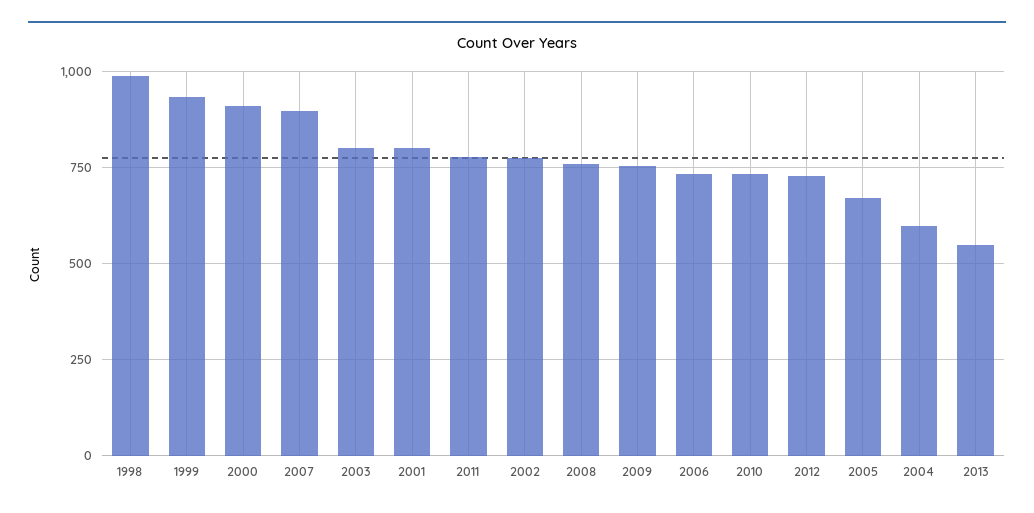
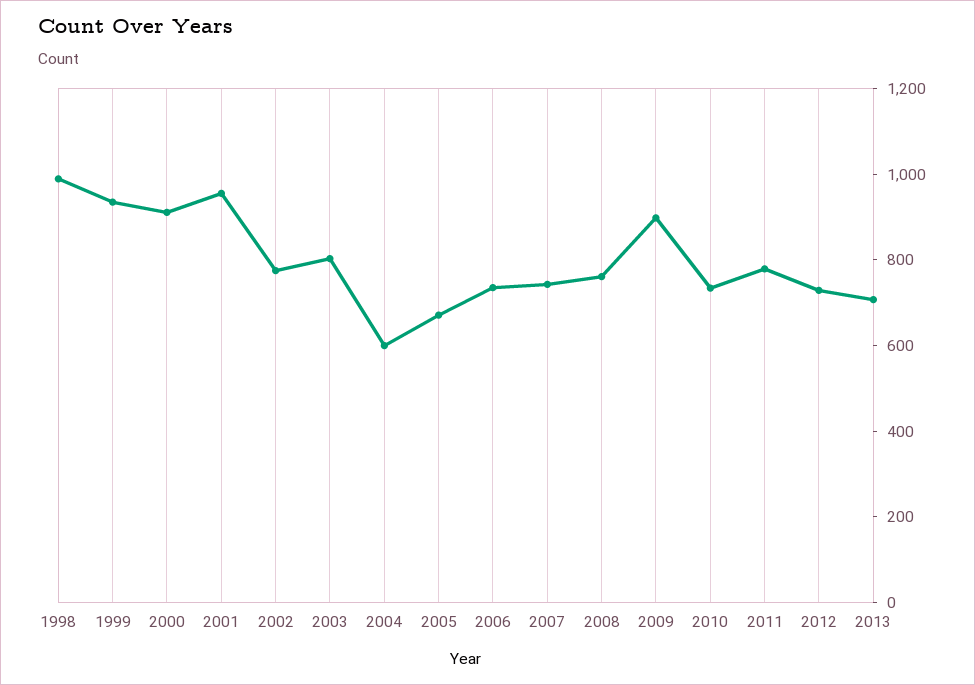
  {
    "1998": 1000,
    "1999": 925,
    "2000": 900,
-   "2007": 900,
+   "2007": 750,
    "2003": 800,
-   "2001": 800,
+   "2001": 950,
    "2011": 775,
    "2002": 775,
    "2008": 750,
-   "2009": 750,
+   "2009": 900,
    "2006": 725,
    "2010": 725,
    "2012": 725,
    "2005": 675,
    "2004": 600,
-   "2013": 550
+   "2013": 700
  }

